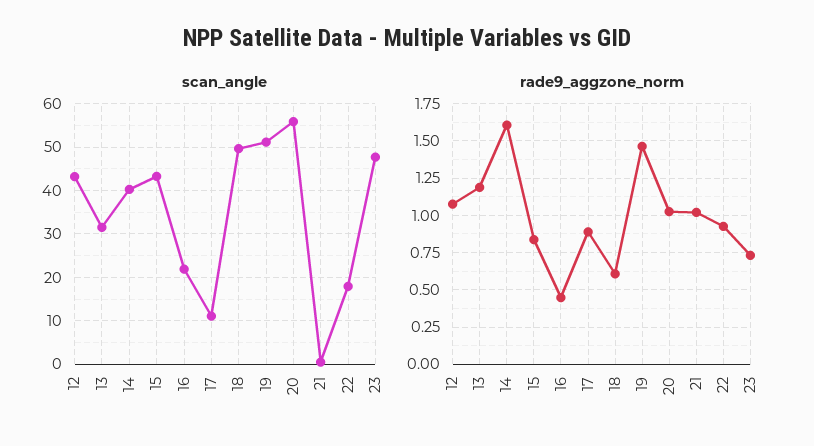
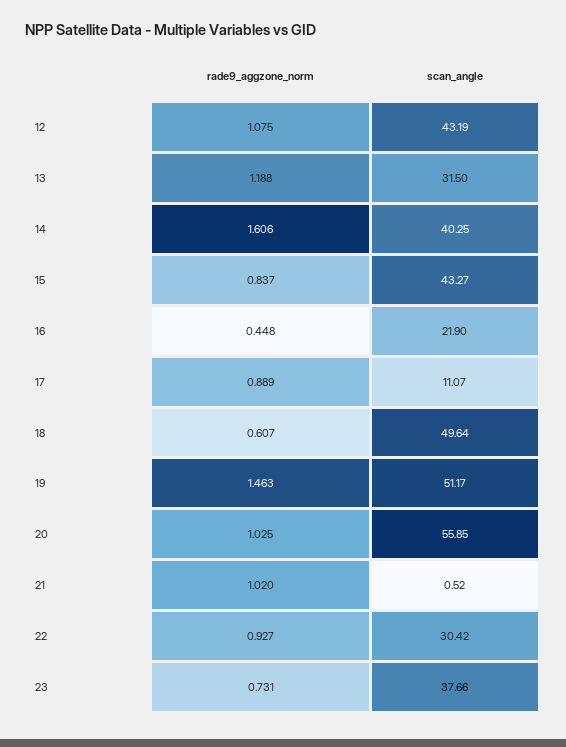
  {
    "scan_angle": {
      "12": 43.19,
      "13": 31.5,
      "14": 40.25,
      "15": 43.27,
      "16": 21.9,
      "17": 11.07,
      "18": 49.64,
      "19": 51.17,
      "20": 55.85,
      "21": 0.52,
-     "22": 18,
+     "22": 30.42,
-     "23": 48
+     "23": 37.66
    },
    "rade9_aggzone_norm": {
      "12": 1.075,
      "13": 1.188,
      "14": 1.606,
      "15": 0.837,
      "16": 0.448,
      "17": 0.889,
      "18": 0.607,
      "19": 1.463,
      "20": 1.025,
      "21": 1.02,
      "22": 0.927,
      "23": 0.731
    }
  }

